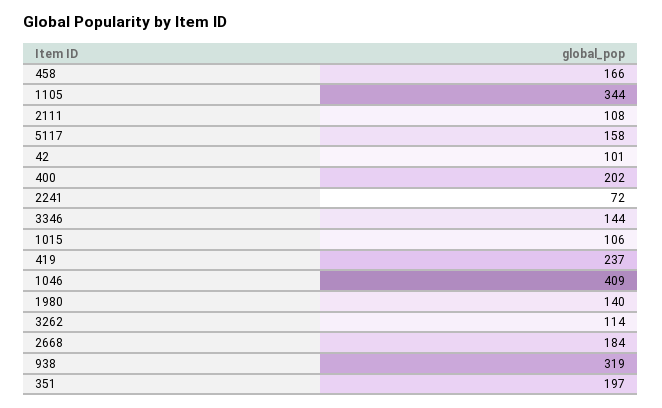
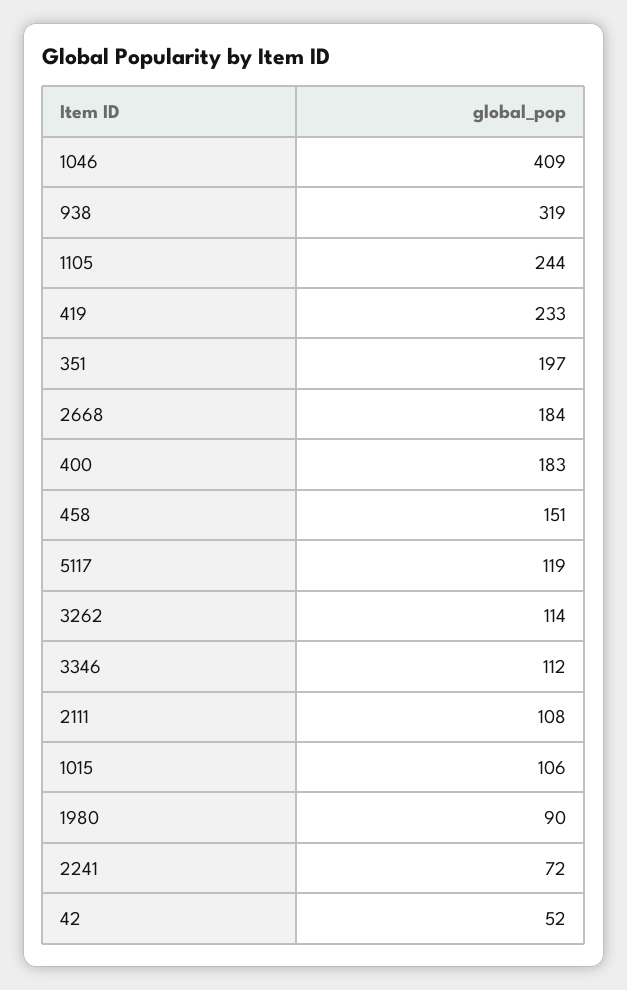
  {
-   "458": 166,
+   "458": 151,
-   "1105": 344,
+   "1105": 244,
    "2111": 108,
-   "5117": 158,
+   "5117": 119,
-   "42": 101,
+   "42": 52,
-   "400": 202,
+   "400": 183,
    "2241": 72,
-   "3346": 144,
+   "3346": 112,
    "1015": 106,
-   "419": 237,
+   "419": 233,
    "1046": 409,
-   "1980": 140,
+   "1980": 90,
    "3262": 114,
    "2668": 184,
    "938": 319,
    "351": 197
  }

